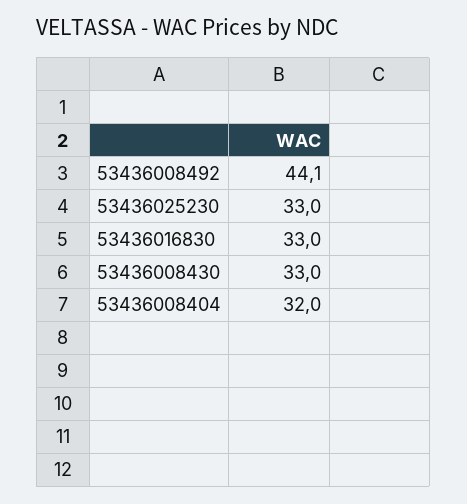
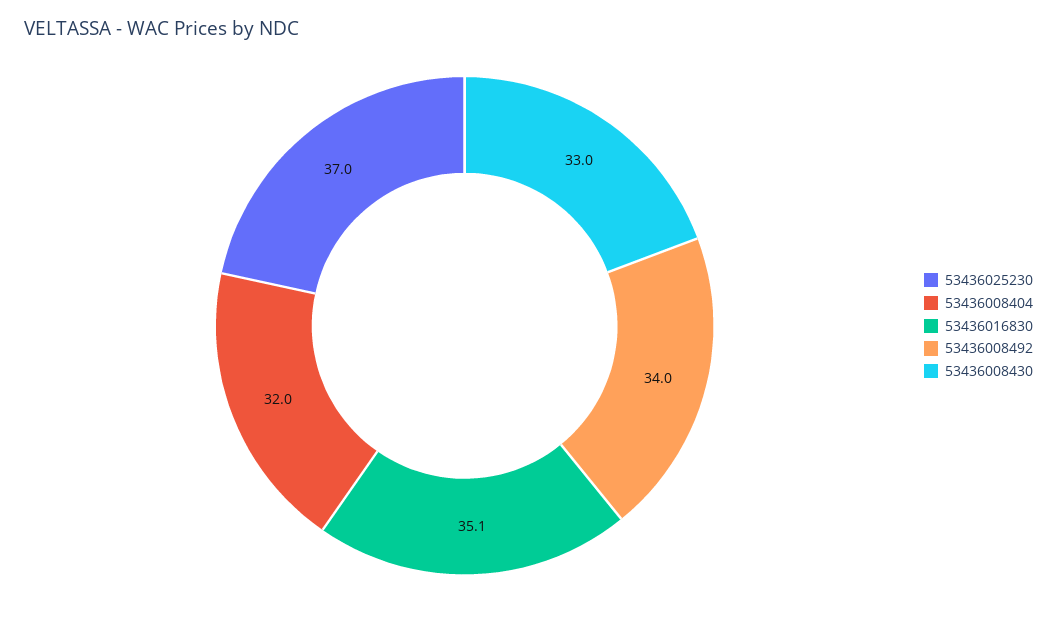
  {
-   "53436008492": 44.1,
+   "53436008492": 34,
-   "53436025230": 33,
+   "53436025230": 37,
-   "53436016830": 33,
+   "53436016830": 35.1,
    "53436008430": 33,
    "53436008404": 32
  }

